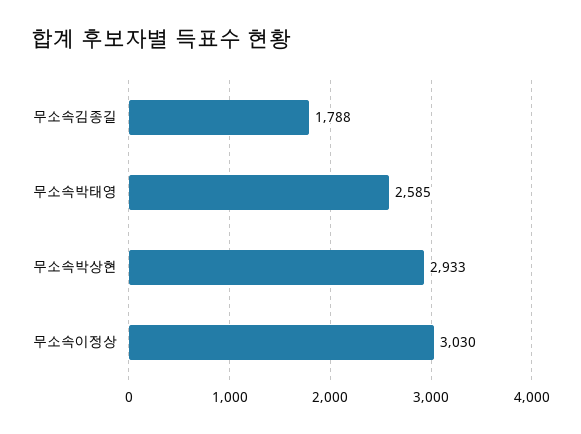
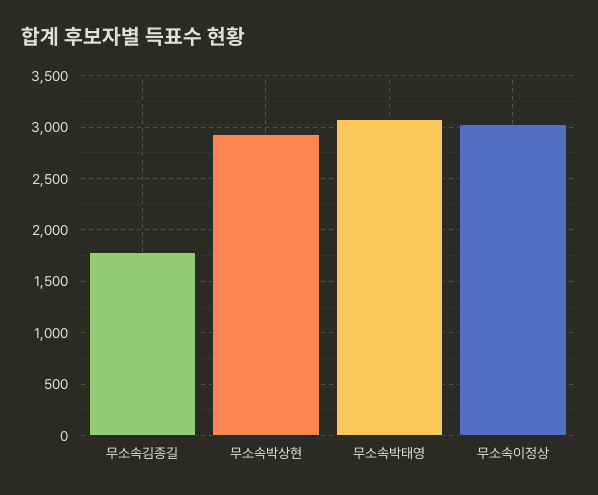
  {
    "무소속김종길": 1788,
-   "무소속박태영": 2585,
+   "무소속박태영": 3100,
    "무소속박상현": 2933,
    "무소속이정상": 3030
  }

